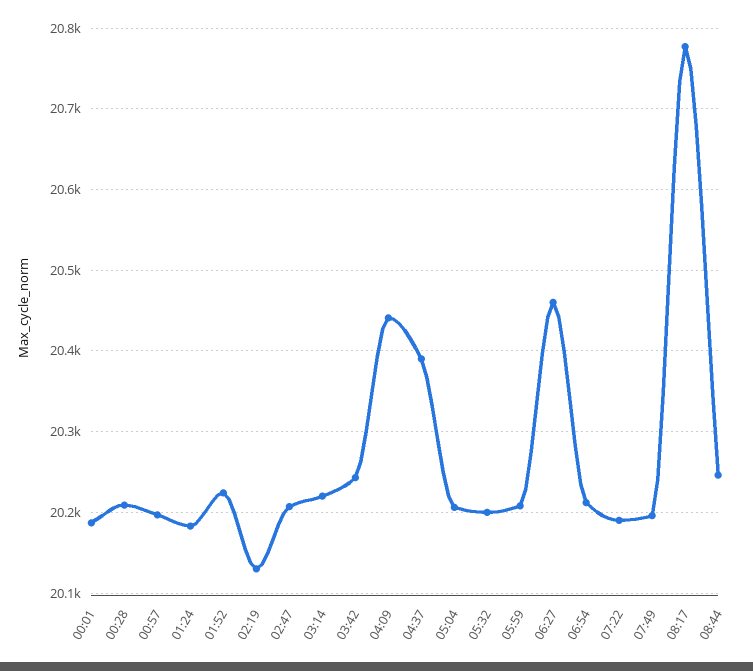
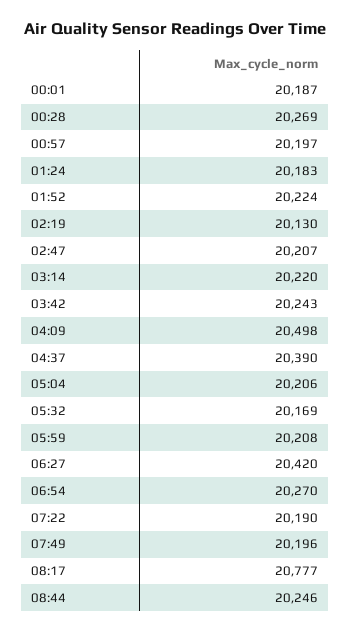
  {
    "00:01": 20187,
-   "00:28": 20210,
+   "00:28": 20269,
    "00:57": 20197,
    "01:24": 20183,
    "01:52": 20224,
    "02:19": 20130,
    "02:47": 20207,
    "03:14": 20220,
    "03:42": 20243,
-   "04:09": 20440,
+   "04:09": 20498,
    "04:37": 20390,
    "05:04": 20206,
-   "05:32": 20200,
+   "05:32": 20169,
    "05:59": 20208,
-   "06:27": 20460,
+   "06:27": 20420,
-   "06:54": 20210,
+   "06:54": 20270,
    "07:22": 20190,
    "07:49": 20196,
    "08:17": 20777,
    "08:44": 20246
  }

